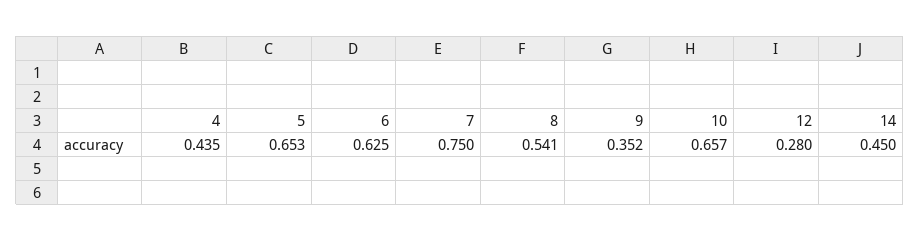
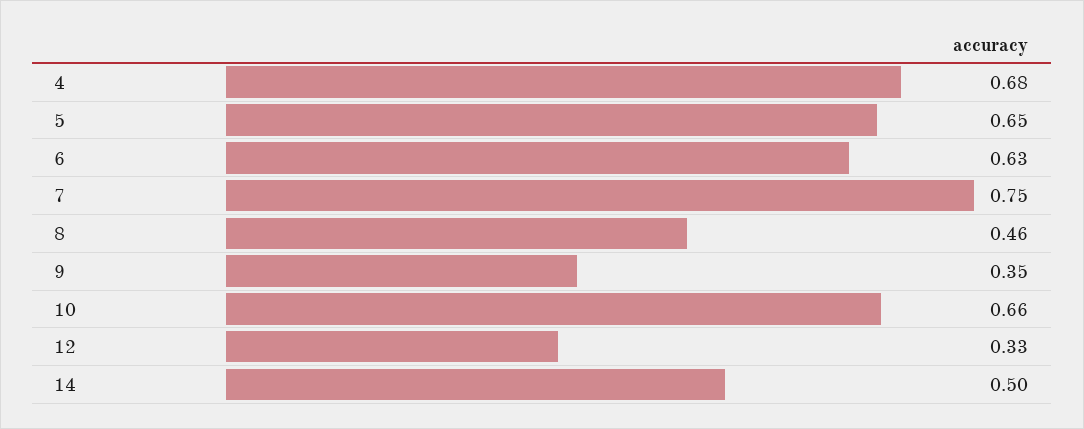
  {
-   "4": 0.435,
+   "4": 0.68,
    "5": 0.653,
    "6": 0.625,
    "7": 0.75,
-   "8": 0.541,
+   "8": 0.46,
    "9": 0.352,
    "10": 0.657,
-   "12": 0.28,
+   "12": 0.33,
-   "14": 0.45
+   "14": 0.5
  }

